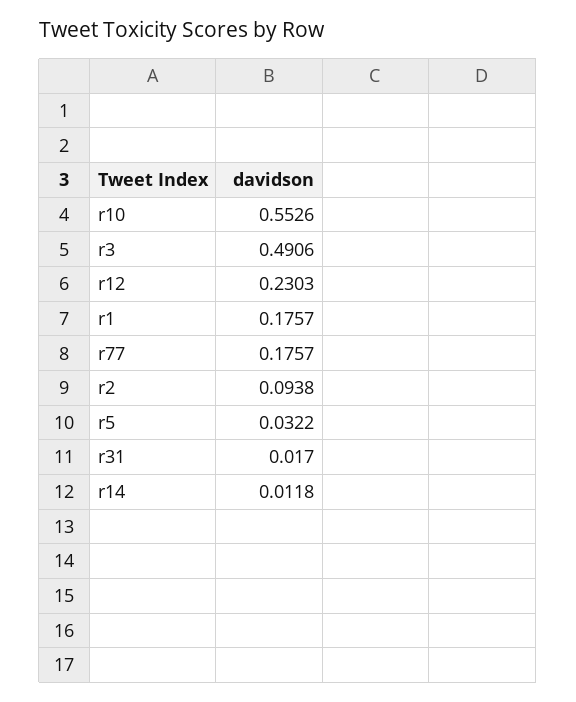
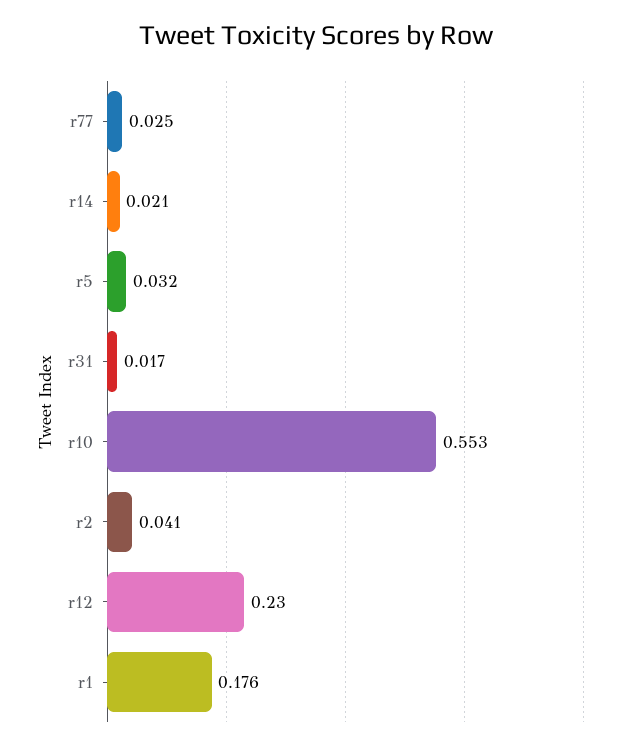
  {
    "r10": 0.5526,
-   "r3": 0.4906,
    "r12": 0.2303,
    "r1": 0.1757,
-   "r77": 0.1757,
+   "r77": 0.025,
-   "r2": 0.0938,
+   "r2": 0.041,
    "r5": 0.0322,
    "r31": 0.017,
-   "r14": 0.0118
+   "r14": 0.021
  }

